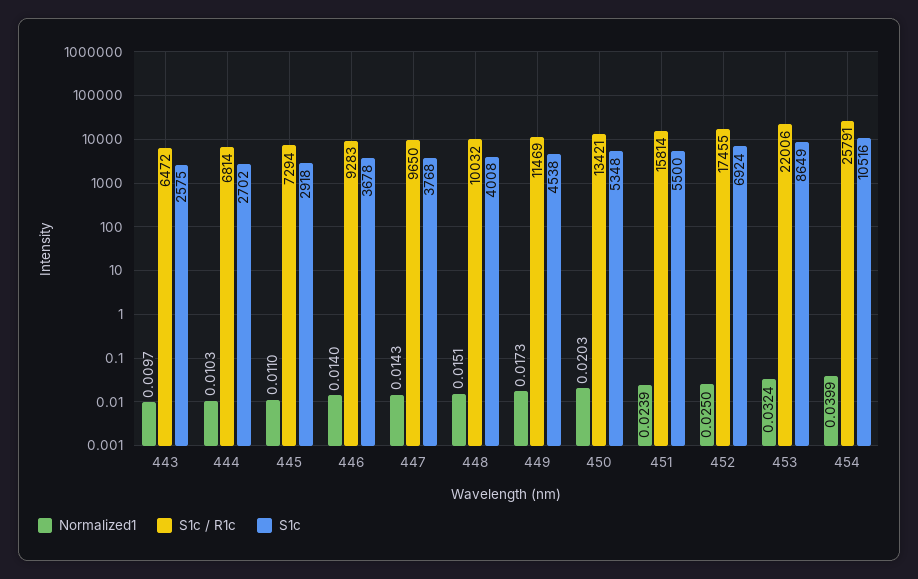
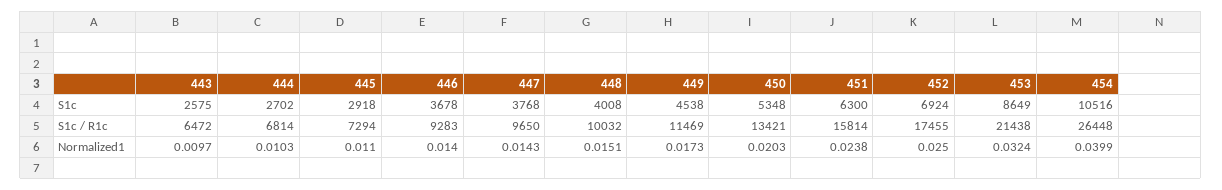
  {
    "Normalized1": {
      "443": 0.0097,
      "444": 0.0103,
      "445": 0.011,
      "446": 0.014,
      "447": 0.0143,
      "448": 0.0151,
      "449": 0.0173,
      "450": 0.0203,
-     "451": 0.0239,
+     "451": 0.0238,
      "452": 0.025,
      "453": 0.0324,
      "454": 0.0399
    },
    "S1c / R1c": {
      "443": 6472,
      "444": 6814,
      "445": 7294,
      "446": 9283,
      "447": 9650,
      "448": 10032,
      "449": 11469,
      "450": 13421,
      "451": 15814,
      "452": 17455,
-     "453": 22006,
+     "453": 21438,
-     "454": 25791
+     "454": 26448
    },
    "S1c": {
      "443": 2575,
      "444": 2702,
      "445": 2918,
      "446": 3678,
      "447": 3768,
      "448": 4008,
      "449": 4538,
      "450": 5348,
-     "451": 5500,
+     "451": 6300,
      "452": 6924,
      "453": 8649,
      "454": 10516
    }
  }

